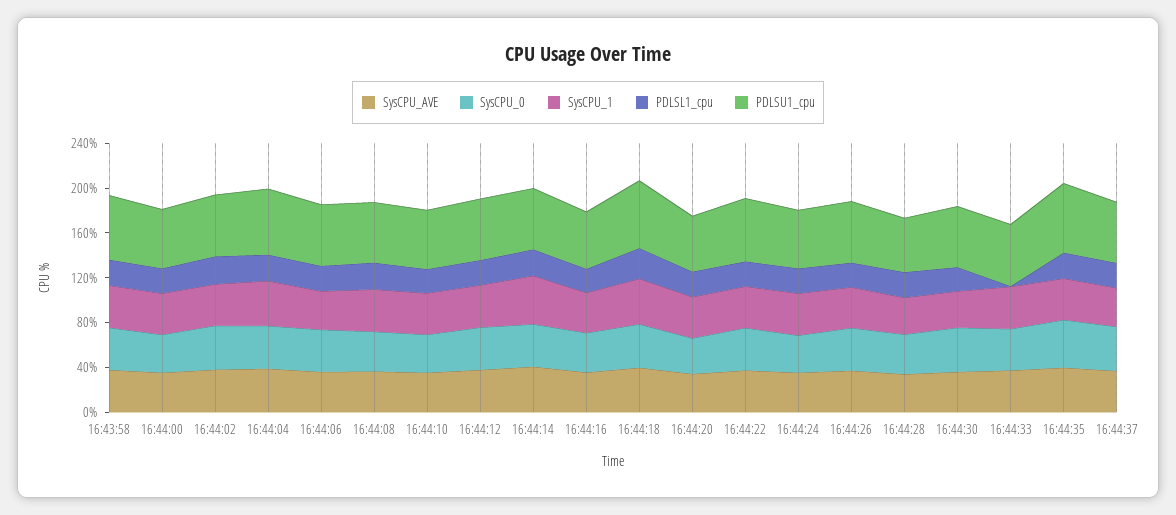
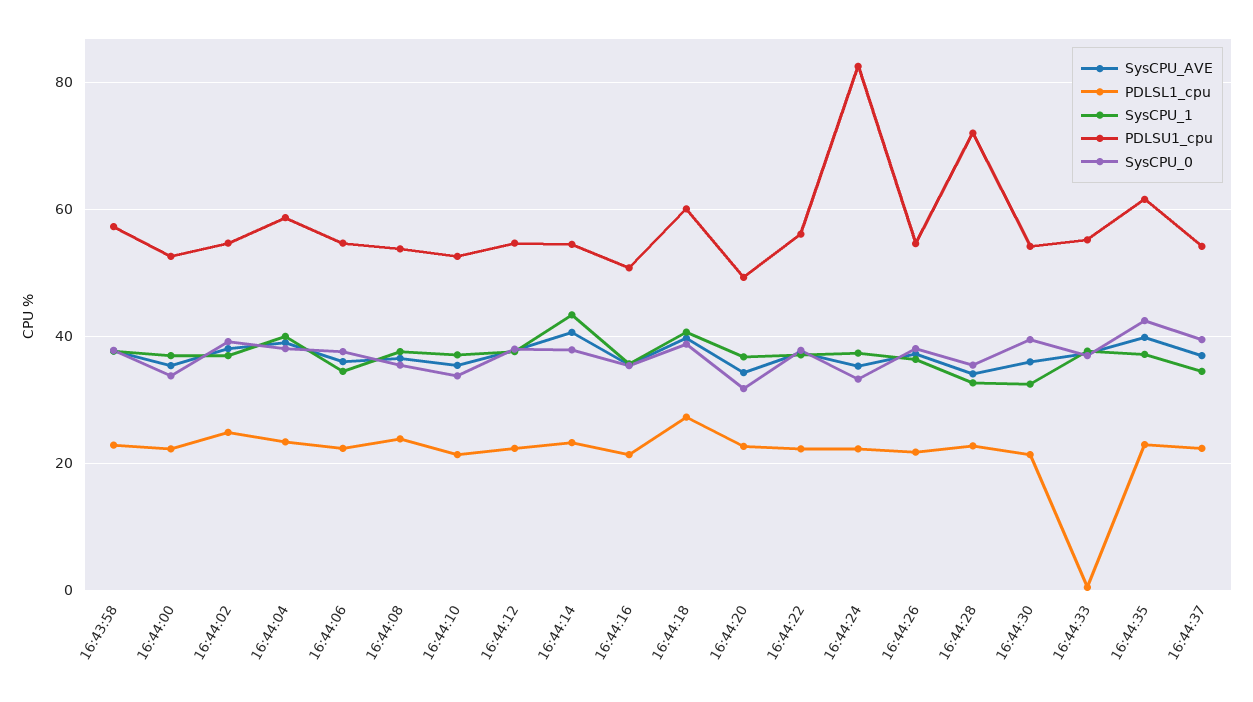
  {
    "SysCPU_AVE": {
      "16:43:58": 38,
      "16:44:00": 36,
      "16:44:02": 38,
      "16:44:04": 40,
      "16:44:06": 36,
      "16:44:08": 36,
      "16:44:10": 36,
      "16:44:12": 38,
      "16:44:14": 40,
      "16:44:16": 36,
      "16:44:18": 40,
      "16:44:20": 34,
      "16:44:22": 38,
      "16:44:24": 36,
      "16:44:26": 38,
      "16:44:28": 34,
      "16:44:30": 36,
      "16:44:33": 38,
      "16:44:35": 40,
      "16:44:37": 38
    },
    "SysCPU_0": {
      "16:43:58": 38,
      "16:44:00": 34,
      "16:44:02": 40,
      "16:44:04": 38,
      "16:44:06": 38,
      "16:44:08": 36,
      "16:44:10": 34,
      "16:44:12": 38,
      "16:44:14": 38,
      "16:44:16": 36,
      "16:44:18": 38,
      "16:44:20": 32,
      "16:44:22": 38,
      "16:44:24": 34,
      "16:44:26": 38,
      "16:44:28": 36,
      "16:44:30": 40,
      "16:44:33": 38,
      "16:44:35": 42,
      "16:44:37": 40
    },
    "SysCPU_1": {
      "16:43:58": 38,
      "16:44:00": 38,
      "16:44:02": 38,
      "16:44:04": 40,
      "16:44:06": 34,
      "16:44:08": 38,
      "16:44:10": 38,
      "16:44:12": 38,
      "16:44:14": 44,
      "16:44:16": 36,
      "16:44:18": 40,
      "16:44:20": 36,
      "16:44:22": 38,
      "16:44:24": 38,
      "16:44:26": 36,
      "16:44:28": 32,
      "16:44:30": 32,
      "16:44:33": 38,
      "16:44:35": 38,
      "16:44:37": 34
    },
    "PDLSL1_cpu": {
      "16:43:58": 22,
      "16:44:00": 22,
      "16:44:02": 24,
      "16:44:04": 24,
      "16:44:06": 22,
      "16:44:08": 24,
      "16:44:10": 22,
      "16:44:12": 22,
      "16:44:14": 24,
      "16:44:16": 22,
      "16:44:18": 28,
      "16:44:20": 22,
      "16:44:22": 22,
      "16:44:24": 22,
      "16:44:26": 22,
      "16:44:28": 22,
      "16:44:30": 22,
      "16:44:33": 0,
      "16:44:35": 24,
      "16:44:37": 22
    },
    "PDLSU1_cpu": {
      "16:43:58": 58,
      "16:44:00": 52,
      "16:44:02": 54,
      "16:44:04": 58,
      "16:44:06": 54,
      "16:44:08": 54,
      "16:44:10": 52,
      "16:44:12": 54,
      "16:44:14": 54,
      "16:44:16": 50,
      "16:44:18": 60,
      "16:44:20": 50,
      "16:44:22": 56,
-     "16:44:24": 50,
+     "16:44:24": 82,
      "16:44:26": 54,
-     "16:44:28": 50,
+     "16:44:28": 72,
      "16:44:30": 54,
      "16:44:33": 56,
      "16:44:35": 62,
      "16:44:37": 54
    }
  }

